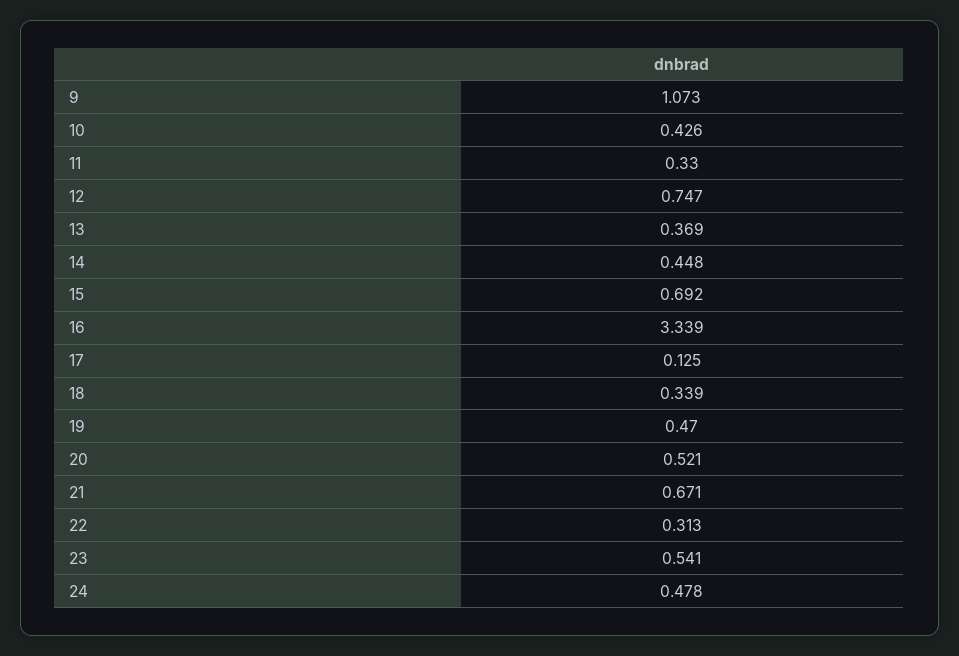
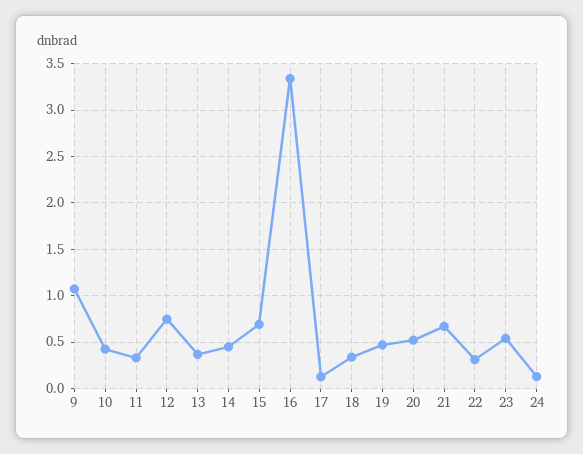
  {
    "9": 1.073,
    "10": 0.426,
    "11": 0.33,
    "12": 0.747,
    "13": 0.369,
    "14": 0.448,
    "15": 0.692,
    "16": 3.339,
    "17": 0.125,
    "18": 0.339,
    "19": 0.47,
    "20": 0.521,
    "21": 0.671,
    "22": 0.313,
    "23": 0.541,
-   "24": 0.478
+   "24": 0.1
  }

